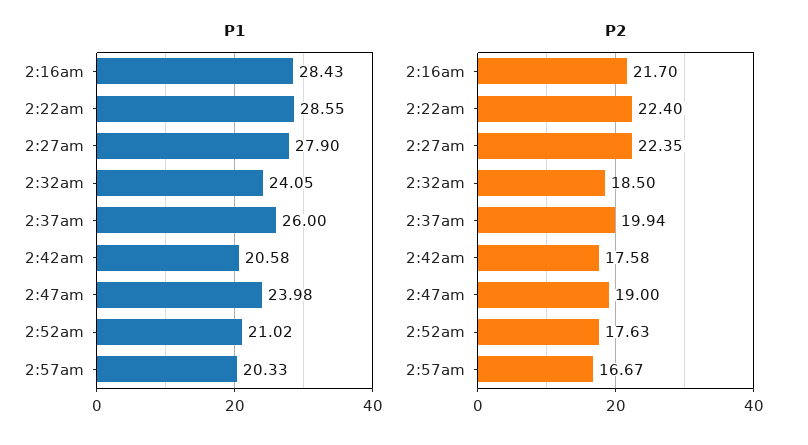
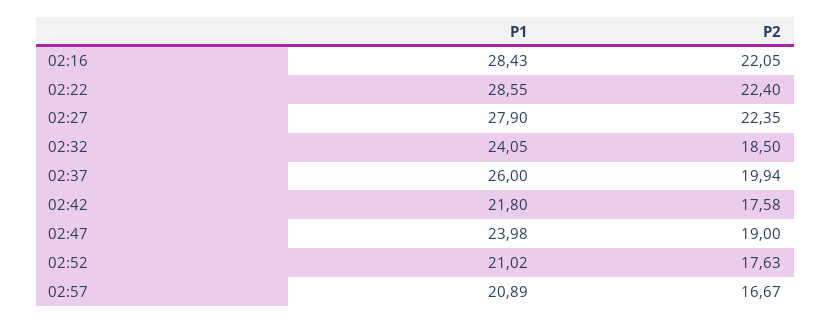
  {
    "P1": {
      "2:16am": 28.43,
      "2:22am": 28.55,
      "2:27am": 27.9,
      "2:32am": 24.05,
      "2:37am": 26,
-     "2:42am": 20.58,
+     "2:42am": 21.8,
      "2:47am": 23.98,
      "2:52am": 21.02,
-     "2:57am": 20.33
+     "2:57am": 20.89
    },
    "P2": {
-     "2:16am": 21.7,
+     "2:16am": 22.05,
      "2:22am": 22.4,
      "2:27am": 22.35,
      "2:32am": 18.5,
      "2:37am": 19.94,
      "2:42am": 17.58,
      "2:47am": 19,
      "2:52am": 17.63,
      "2:57am": 16.67
    }
  }

